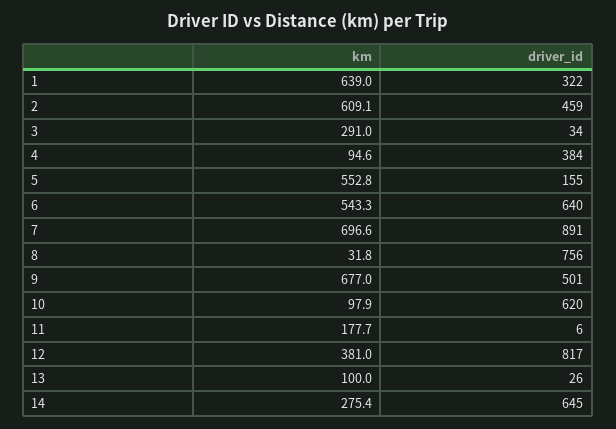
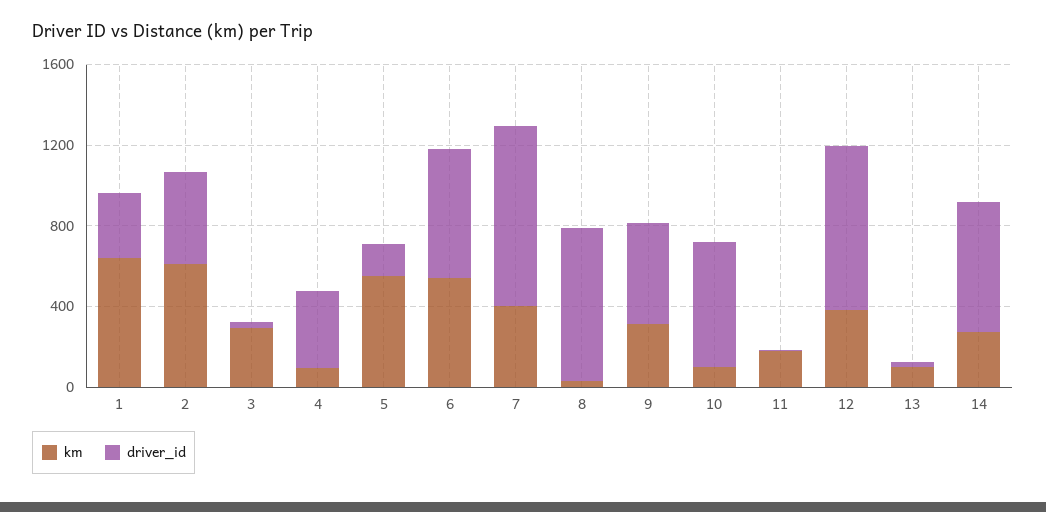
  {
    "km": {
      "1": 639,
      "2": 609.1,
      "3": 291,
      "4": 94.6,
      "5": 552.8,
      "6": 543.3,
-     "7": 696.6,
+     "7": 400,
      "8": 31.8,
-     "9": 677,
+     "9": 300,
      "10": 97.9,
      "11": 177.7,
      "12": 381,
      "13": 100,
      "14": 275.4
    },
    "driver_id": {
      "1": 322,
      "2": 459,
      "3": 34,
      "4": 384,
      "5": 155,
      "6": 640,
      "7": 891,
      "8": 756,
      "9": 501,
      "10": 620,
      "11": 6,
      "12": 817,
      "13": 26,
      "14": 645
    }
  }

